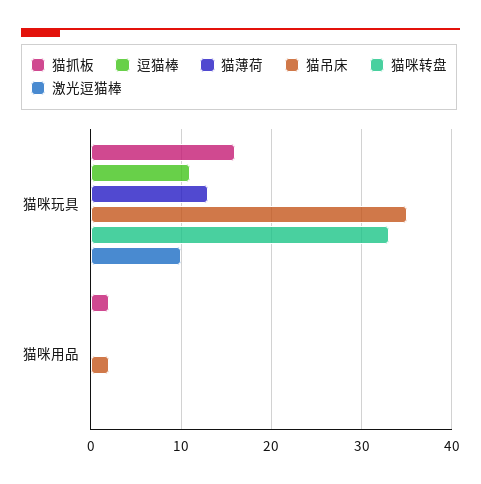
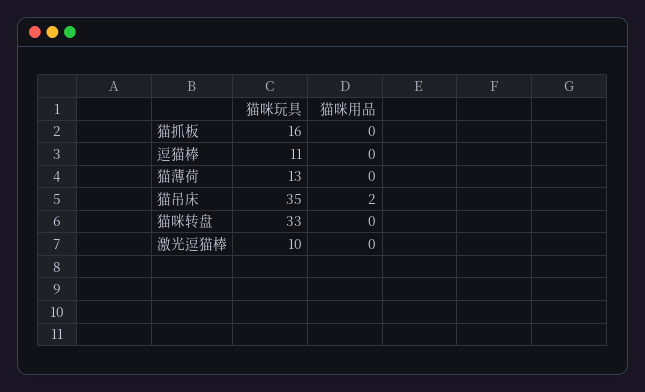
  {
    "猫抓板": {
      "猫咪玩具": 16,
-     "猫咪用品": 2
+     "猫咪用品": 0
    },
    "逗猫棒": {
      "猫咪玩具": 11,
      "猫咪用品": 0
    },
    "猫薄荷": {
      "猫咪玩具": 13,
      "猫咪用品": 0
    },
    "猫吊床": {
      "猫咪玩具": 35,
      "猫咪用品": 2
    },
    "猫咪转盘": {
      "猫咪玩具": 33,
      "猫咪用品": 0
    },
    "激光逗猫棒": {
      "猫咪玩具": 10,
      "猫咪用品": 0
    }
  }

